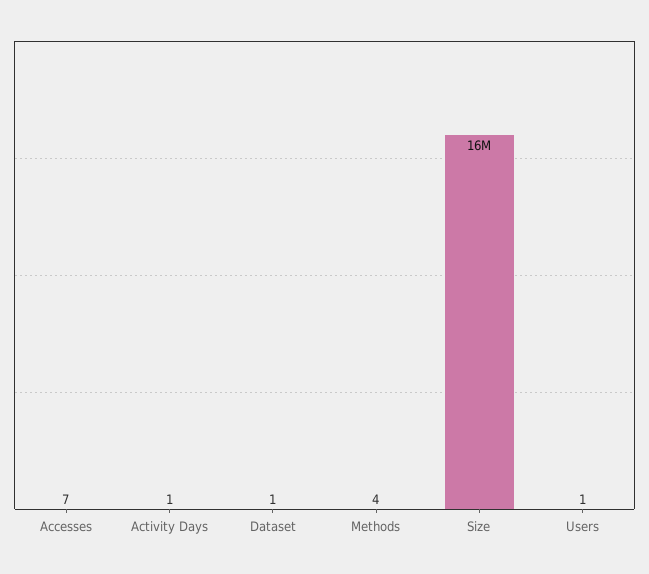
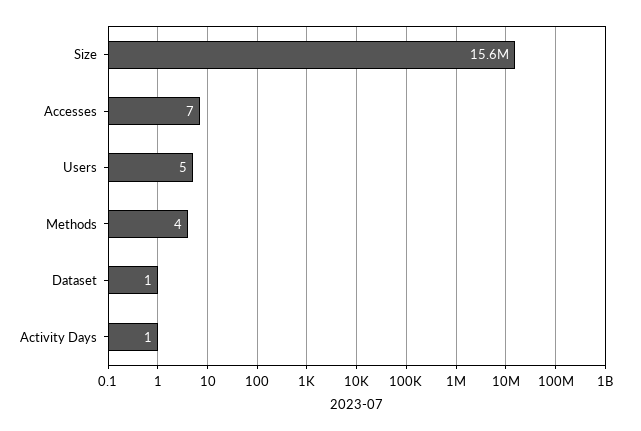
  {
    "Accesses": 7,
    "Activity Days": 1,
    "Dataset": 1,
    "Methods": 4,
    "Size": 15600000,
-   "Users": 1
+   "Users": 5
  }

